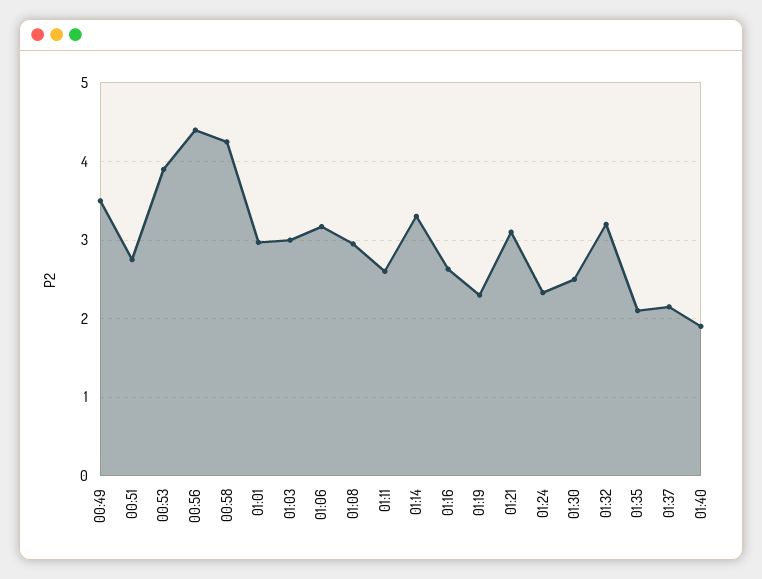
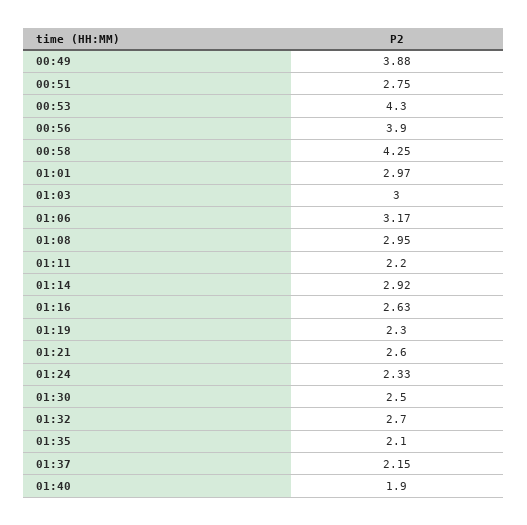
  {
-   "00:49": 3.5,
+   "00:49": 3.88,
    "00:51": 2.75,
-   "00:53": 3.9,
+   "00:53": 4.3,
-   "00:56": 4.4,
+   "00:56": 3.9,
    "00:58": 4.25,
    "01:01": 2.97,
    "01:03": 3,
    "01:06": 3.17,
    "01:08": 2.95,
-   "01:11": 2.6,
+   "01:11": 2.2,
-   "01:14": 3.3,
+   "01:14": 2.92,
    "01:16": 2.63,
    "01:19": 2.3,
-   "01:21": 3.1,
+   "01:21": 2.6,
    "01:24": 2.33,
    "01:30": 2.5,
-   "01:32": 3.2,
+   "01:32": 2.7,
    "01:35": 2.1,
    "01:37": 2.15,
    "01:40": 1.9
  }

